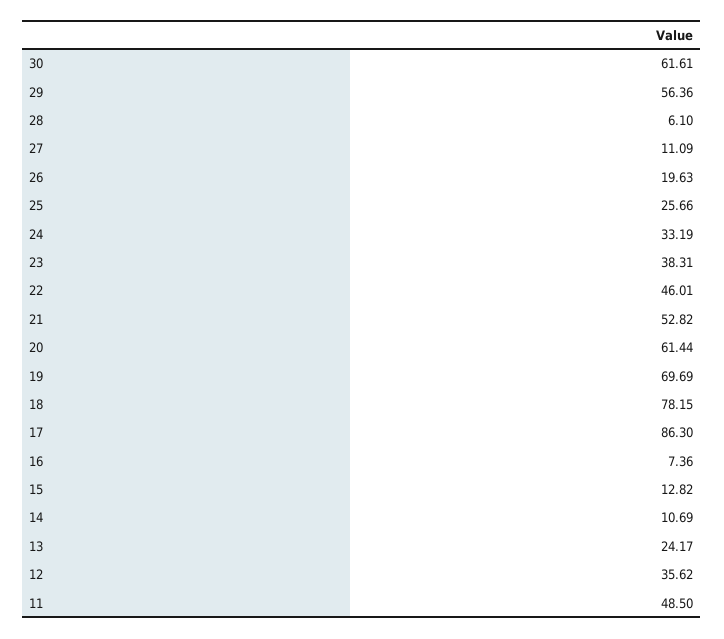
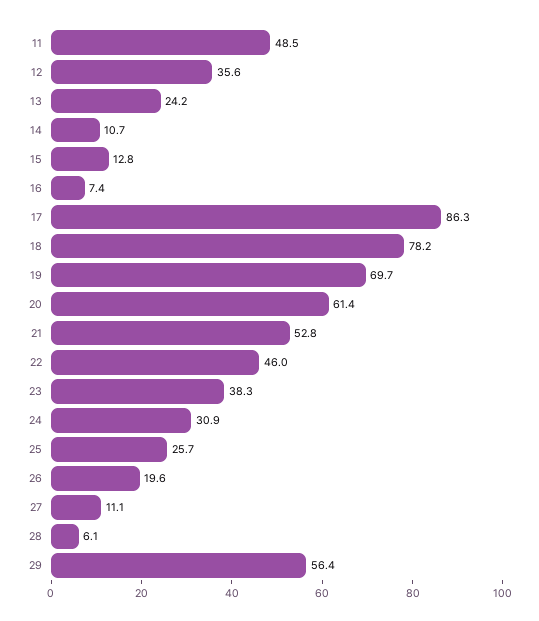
  {
-   "30": 61.61,
    "29": 56.36,
    "28": 6.1,
    "27": 11.09,
    "26": 19.63,
    "25": 25.66,
-   "24": 33.19,
+   "24": 30.9,
    "23": 38.31,
    "22": 46.01,
    "21": 52.82,
    "20": 61.44,
    "19": 69.69,
    "18": 78.15,
    "17": 86.3,
    "16": 7.36,
    "15": 12.82,
    "14": 10.69,
    "13": 24.17,
    "12": 35.62,
    "11": 48.5
  }

